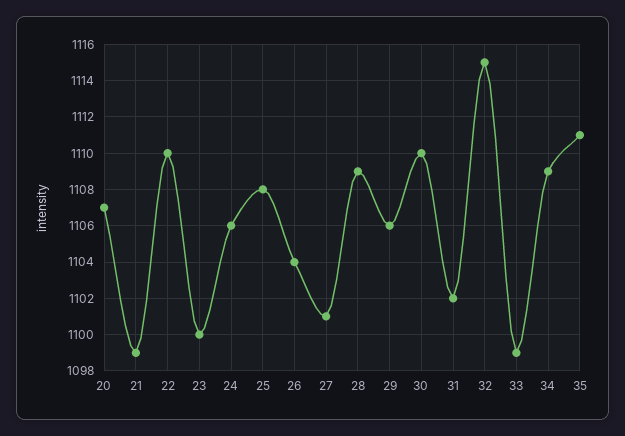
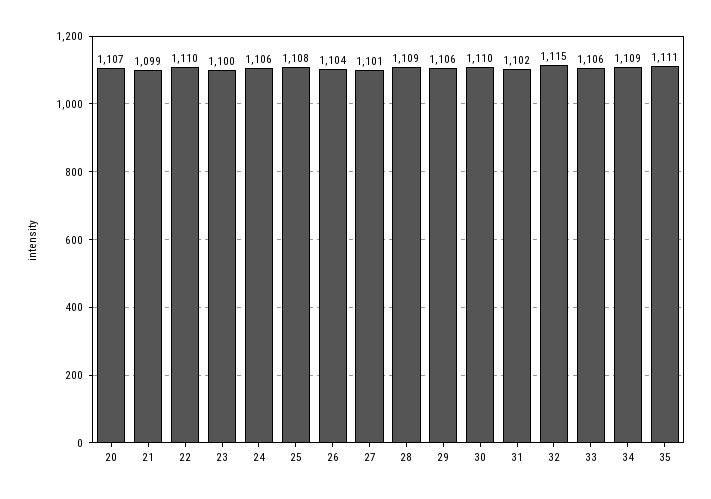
  {
    "20": 1107,
    "21": 1099,
    "22": 1110,
    "23": 1100,
    "24": 1106,
    "25": 1108,
    "26": 1104,
    "27": 1101,
    "28": 1109,
    "29": 1106,
    "30": 1110,
    "31": 1102,
    "32": 1115,
-   "33": 1099,
+   "33": 1106,
    "34": 1109,
    "35": 1111
  }

